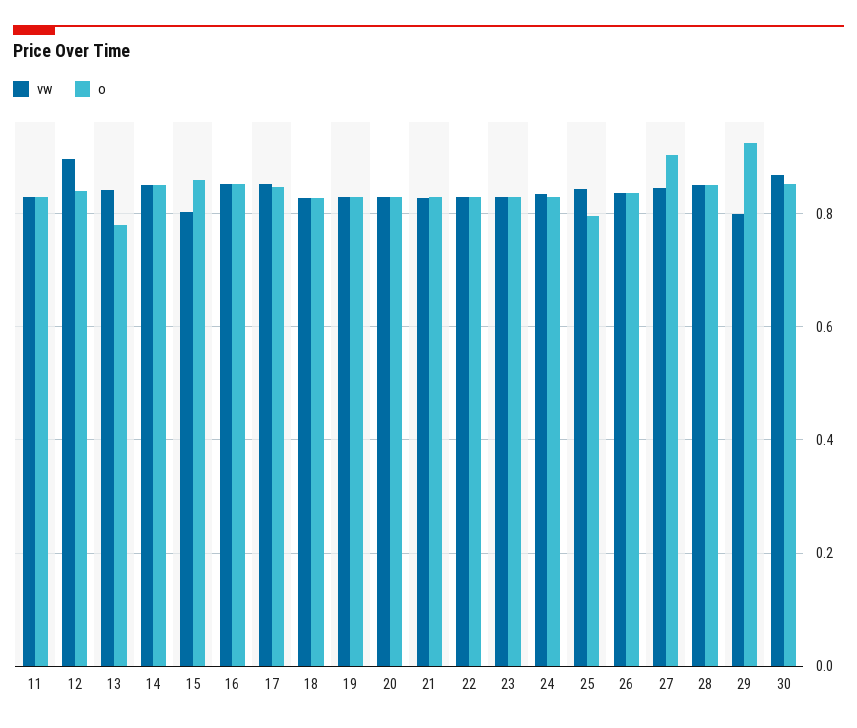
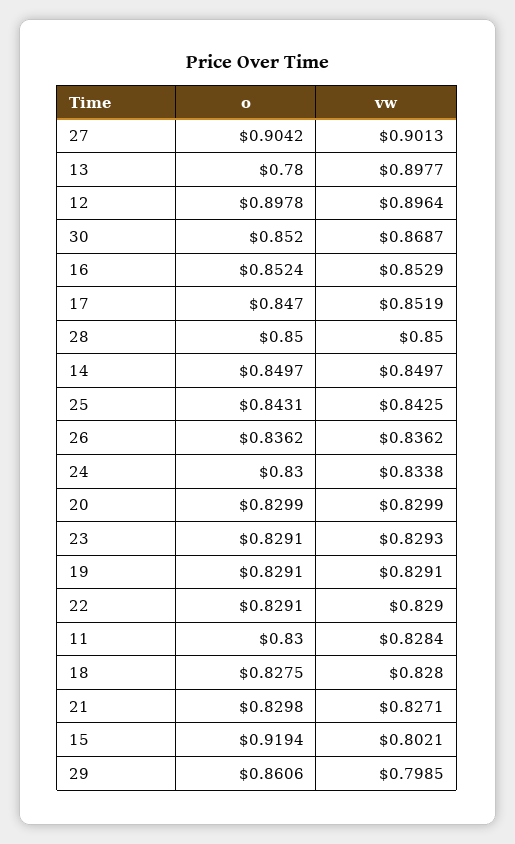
  {
    "vw": {
      "11": 0.8284,
      "12": 0.8964,
-     "13": 0.84,
+     "13": 0.8977,
      "14": 0.8497,
      "15": 0.8021,
      "16": 0.8529,
      "17": 0.8519,
      "18": 0.828,
      "19": 0.8291,
      "20": 0.8299,
      "21": 0.8271,
      "22": 0.829,
      "23": 0.8293,
      "24": 0.8338,
      "25": 0.8425,
      "26": 0.8362,
-     "27": 0.84,
+     "27": 0.9013,
      "28": 0.85,
      "29": 0.7985,
      "30": 0.8687
    },
    "o": {
      "11": 0.83,
-     "12": 0.84,
+     "12": 0.8978,
      "13": 0.78,
      "14": 0.8497,
-     "15": 0.86,
+     "15": 0.9194,
      "16": 0.8524,
      "17": 0.847,
      "18": 0.8275,
      "19": 0.8291,
      "20": 0.8299,
      "21": 0.8298,
      "22": 0.8291,
      "23": 0.8291,
      "24": 0.83,
-     "25": 0.8,
+     "25": 0.8431,
      "26": 0.8362,
      "27": 0.9042,
      "28": 0.85,
-     "29": 0.92,
+     "29": 0.8606,
      "30": 0.852
    }
  }

